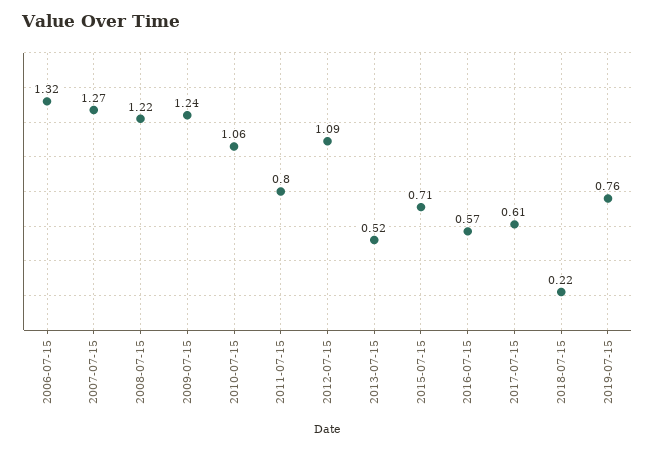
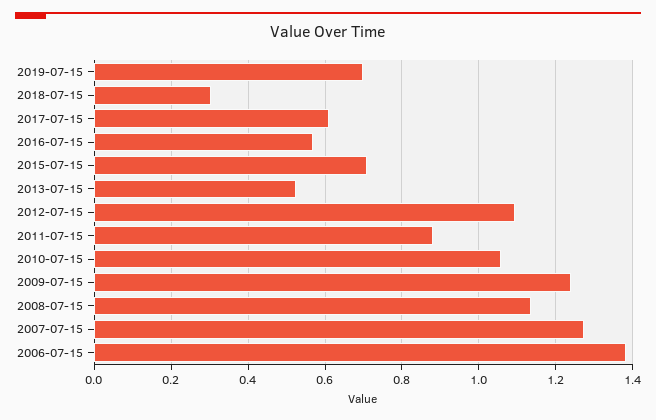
  {
-   "2006-07-15": 1.32,
+   "2006-07-15": 1.38,
    "2007-07-15": 1.27,
-   "2008-07-15": 1.22,
+   "2008-07-15": 1.14,
    "2009-07-15": 1.24,
    "2010-07-15": 1.06,
-   "2011-07-15": 0.8,
+   "2011-07-15": 0.88,
    "2012-07-15": 1.09,
    "2013-07-15": 0.52,
    "2015-07-15": 0.71,
    "2016-07-15": 0.57,
    "2017-07-15": 0.61,
-   "2018-07-15": 0.22,
+   "2018-07-15": 0.3,
-   "2019-07-15": 0.76
+   "2019-07-15": 0.7
  }

